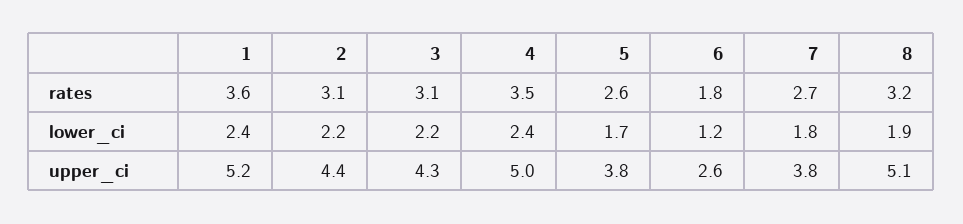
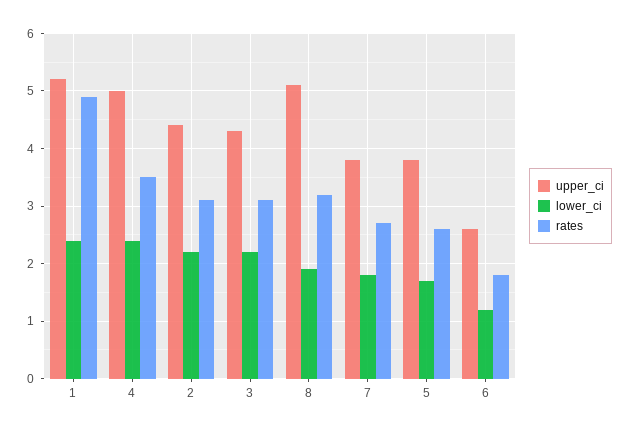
  {
    "rates": {
-     "1": 3.6,
+     "1": 5,
      "2": 3.1,
      "3": 3.1,
      "4": 3.5,
      "5": 2.6,
      "6": 1.8,
      "7": 2.7,
      "8": 3.2
    },
    "lower_ci": {
      "1": 2.4,
      "2": 2.2,
      "3": 2.2,
      "4": 2.4,
      "5": 1.7,
      "6": 1.2,
      "7": 1.8,
      "8": 1.9
    },
    "upper_ci": {
      "1": 5.2,
      "2": 4.4,
      "3": 4.3,
      "4": 5,
      "5": 3.8,
      "6": 2.6,
      "7": 3.8,
      "8": 5.1
    }
  }

